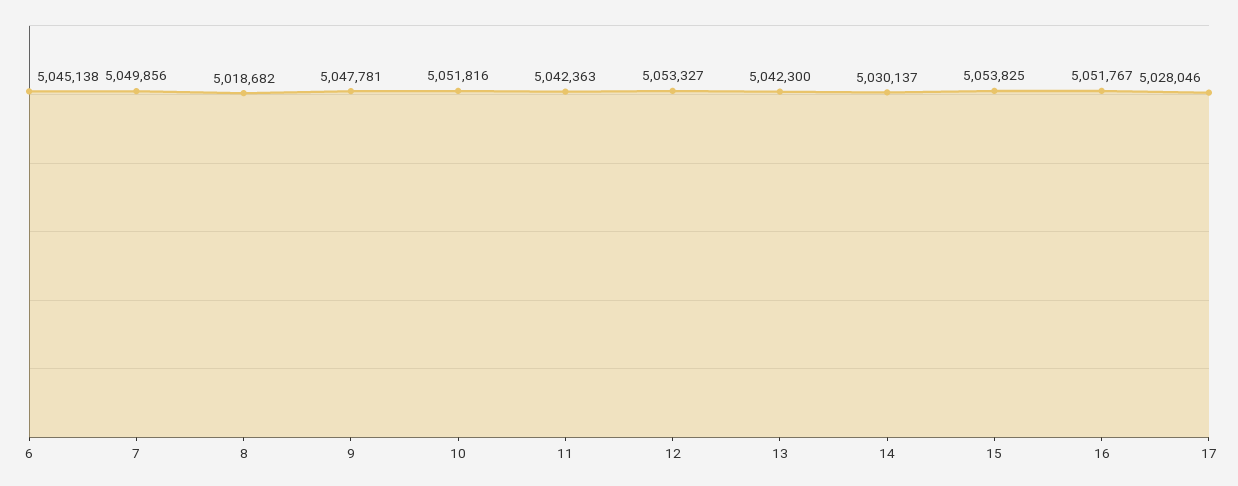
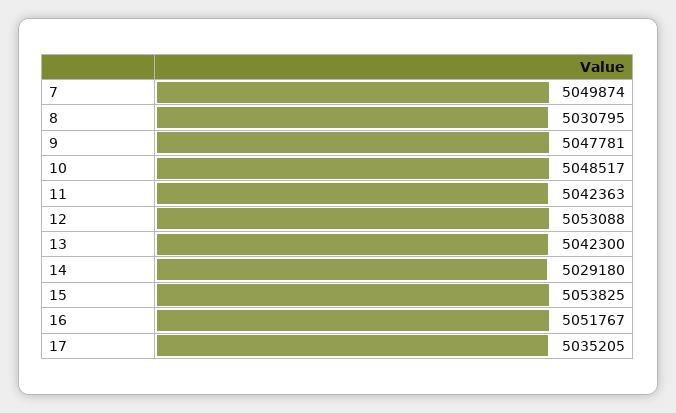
  {
-   "6": 5045138,
-   "7": 5049856,
+   "7": 5049874,
-   "8": 5018682,
+   "8": 5030795,
    "9": 5047781,
-   "10": 5051816,
+   "10": 5048517,
    "11": 5042363,
-   "12": 5053327,
+   "12": 5053088,
    "13": 5042300,
-   "14": 5030137,
+   "14": 5029180,
    "15": 5053825,
    "16": 5051767,
-   "17": 5028046
+   "17": 5035205
  }

